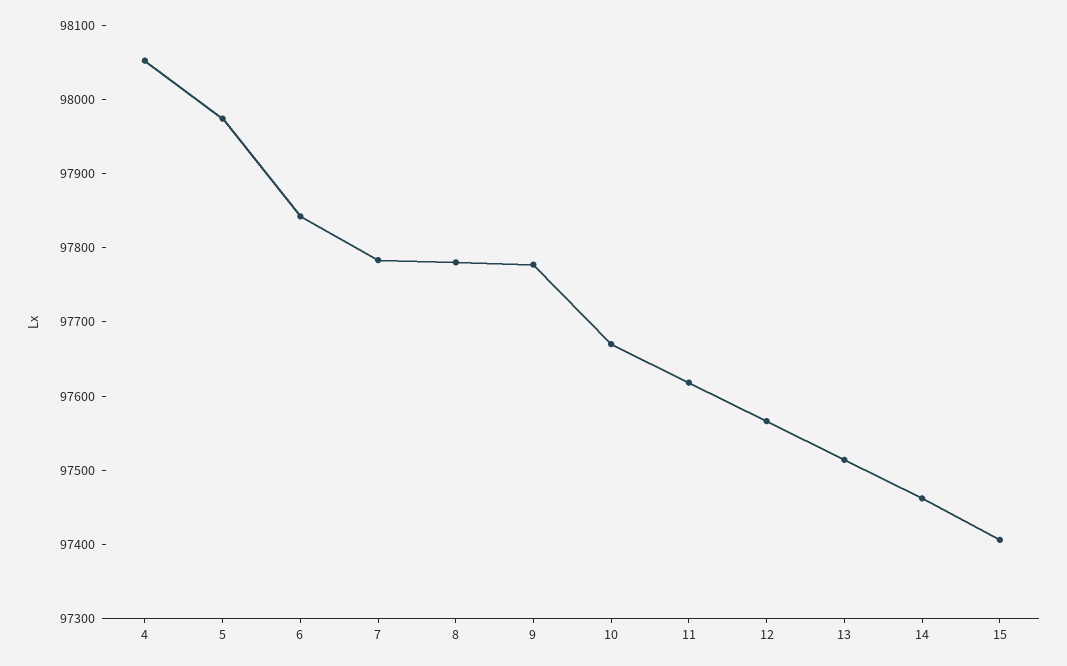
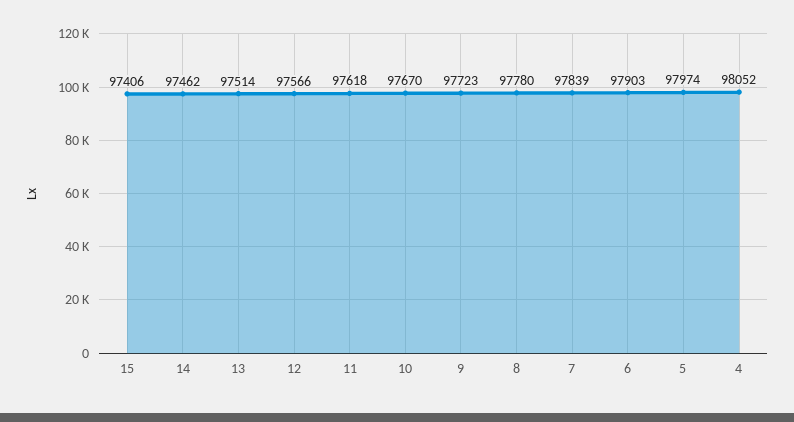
  {
    "4": 98052,
    "5": 97974,
-   "6": 97840,
+   "6": 97903,
-   "7": 97780,
+   "7": 97839,
    "8": 97780,
-   "9": 97780,
+   "9": 97723,
    "10": 97670,
    "11": 97618,
    "12": 97566,
    "13": 97514,
    "14": 97462,
    "15": 97406
  }

